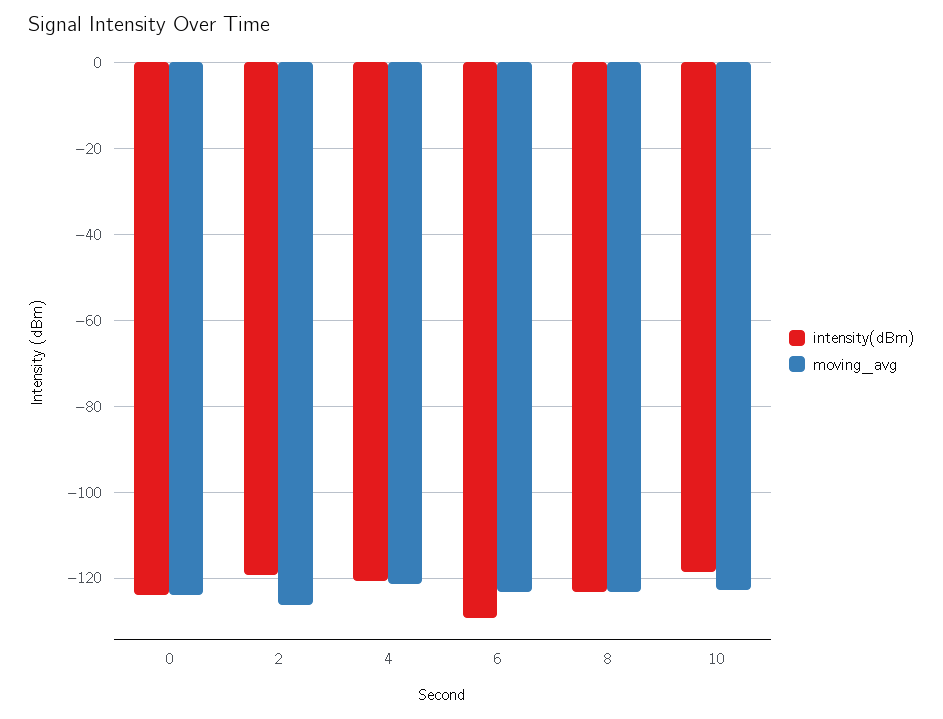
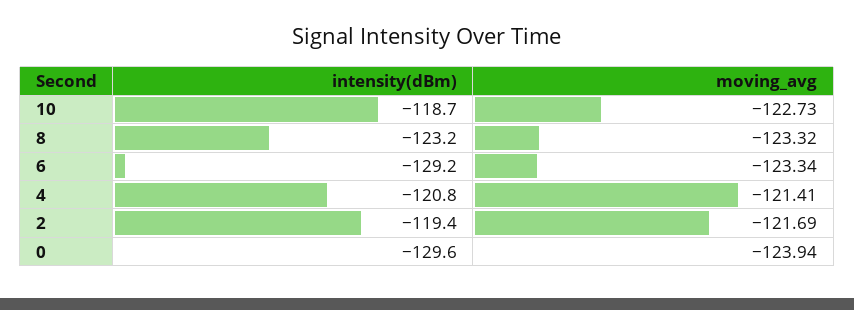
  {
    "intensity(dBm)": {
-     "0": -124,
+     "0": -129.6,
      "2": -119.4,
      "4": -120.8,
      "6": -129.2,
      "8": -123.2,
      "10": -118.7
    },
    "moving_avg": {
      "0": -123.94,
-     "2": -126,
+     "2": -121.69,
      "4": -121.41,
      "6": -123.34,
      "8": -123.32,
      "10": -122.73
    }
  }

